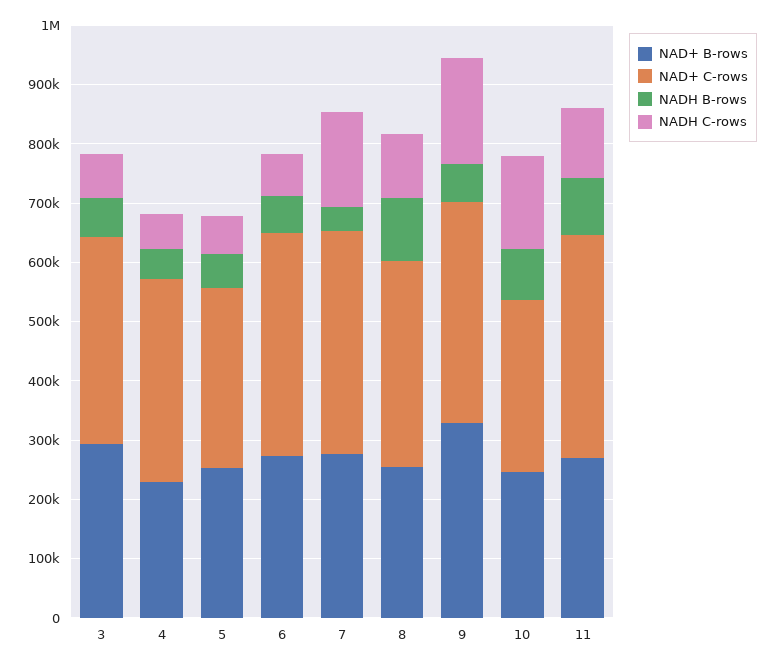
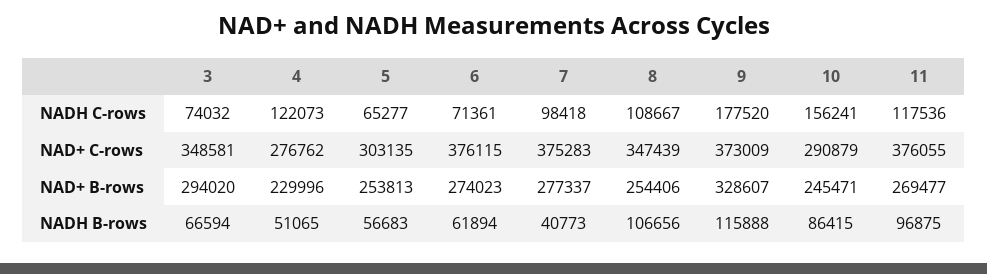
  {
    "NAD+ B-rows": {
      "3": 294020,
      "4": 229996,
      "5": 253813,
      "6": 274023,
      "7": 277337,
      "8": 254406,
      "9": 328607,
      "10": 245471,
      "11": 269477
    },
    "NAD+ C-rows": {
      "3": 348581,
-     "4": 340000,
+     "4": 276762,
      "5": 303135,
      "6": 376115,
      "7": 375283,
      "8": 347439,
      "9": 373009,
      "10": 290879,
      "11": 376055
    },
    "NADH B-rows": {
      "3": 66594,
      "4": 51065,
      "5": 56683,
      "6": 61894,
      "7": 40773,
      "8": 106656,
-     "9": 60000,
+     "9": 115888,
      "10": 86415,
      "11": 96875
    },
    "NADH C-rows": {
      "3": 74032,
-     "4": 60000,
+     "4": 122073,
      "5": 65277,
      "6": 71361,
-     "7": 160000,
+     "7": 98418,
      "8": 108667,
      "9": 177520,
      "10": 156241,
      "11": 117536
    }
  }

